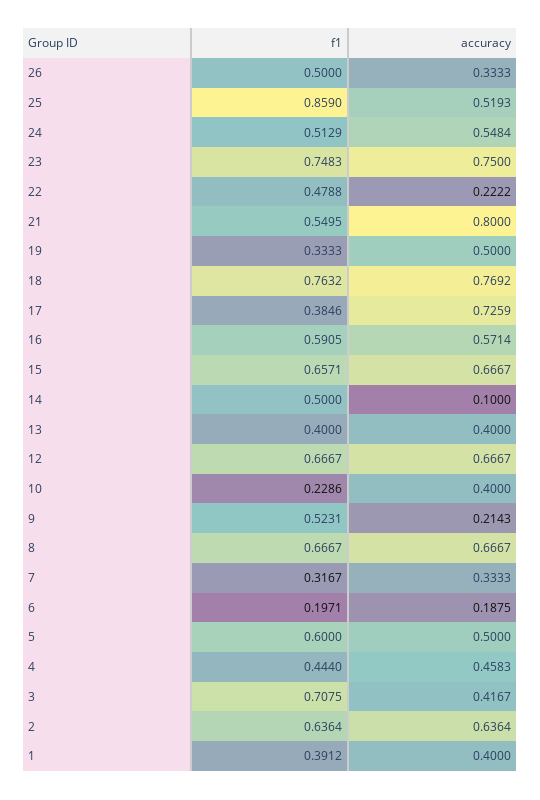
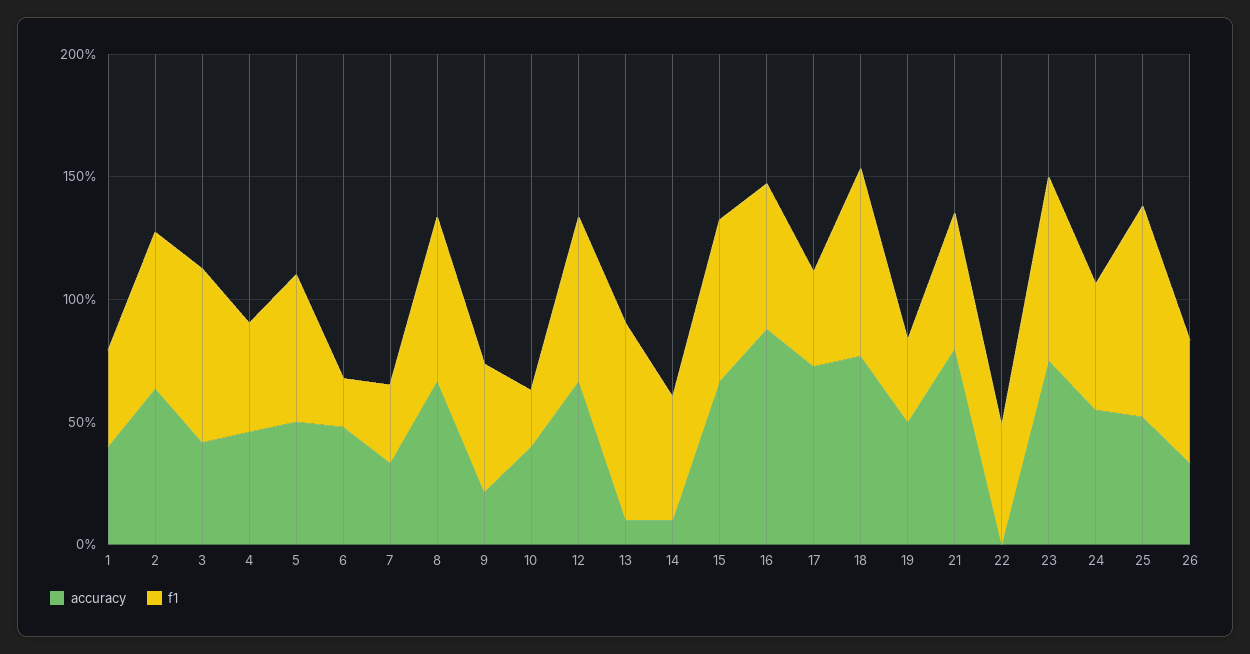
  {
    "f1": {
      "26": 0.5,
      "25": 0.859,
      "24": 0.5129,
      "23": 0.7483,
      "22": 0.4788,
      "21": 0.5495,
      "19": 0.3333,
      "18": 0.7632,
      "17": 0.3846,
      "16": 0.5905,
      "15": 0.6571,
      "14": 0.5,
-     "13": 0.4,
+     "13": 0.8,
      "12": 0.6667,
      "10": 0.2286,
      "9": 0.5231,
      "8": 0.6667,
      "7": 0.3167,
      "6": 0.1971,
      "5": 0.6,
      "4": 0.444,
      "3": 0.7075,
      "2": 0.6364,
      "1": 0.3912
    },
    "accuracy": {
      "26": 0.3333,
      "25": 0.5193,
      "24": 0.5484,
      "23": 0.75,
-     "22": 0.2222,
+     "22": 0,
      "21": 0.8,
      "19": 0.5,
      "18": 0.7692,
      "17": 0.7259,
-     "16": 0.5714,
+     "16": 0.9,
      "15": 0.6667,
      "14": 0.1,
-     "13": 0.4,
+     "13": 0.1,
      "12": 0.6667,
      "10": 0.4,
      "9": 0.2143,
      "8": 0.6667,
      "7": 0.3333,
-     "6": 0.1875,
+     "6": 0.5,
      "5": 0.5,
      "4": 0.4583,
      "3": 0.4167,
      "2": 0.6364,
      "1": 0.4
    }
  }

